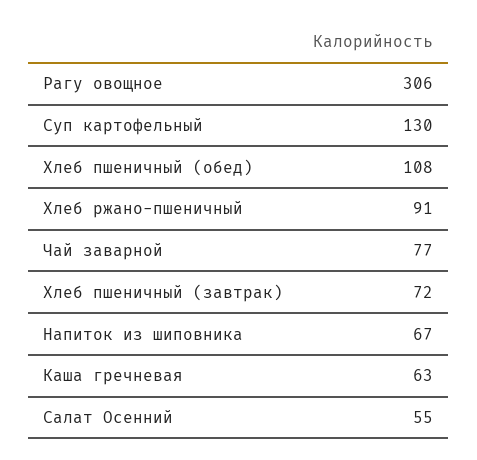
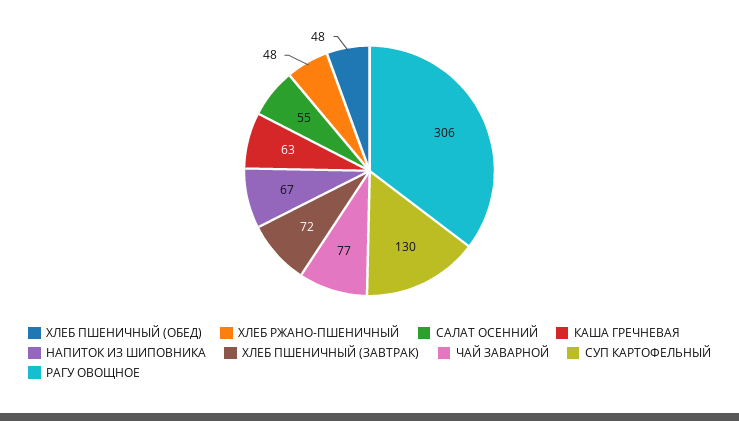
  {
    "Рагу овощное": 306,
    "Суп картофельный": 130,
-   "Хлеб пшеничный (обед)": 108,
+   "Хлеб пшеничный (обед)": 48,
-   "Хлеб ржано-пшеничный": 91,
+   "Хлеб ржано-пшеничный": 48,
    "Чай заварной": 77,
    "Хлеб пшеничный (завтрак)": 72,
    "Напиток из шиповника": 67,
    "Каша гречневая": 63,
    "Салат Осенний": 55
  }

